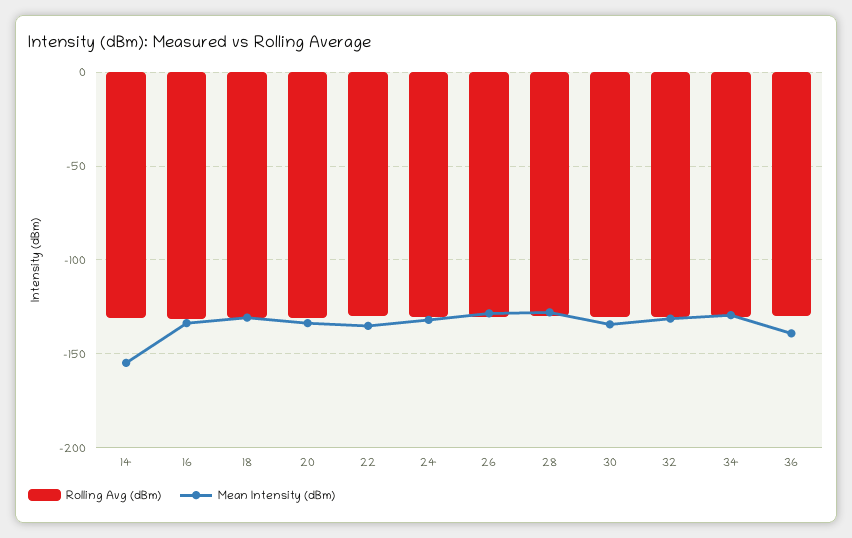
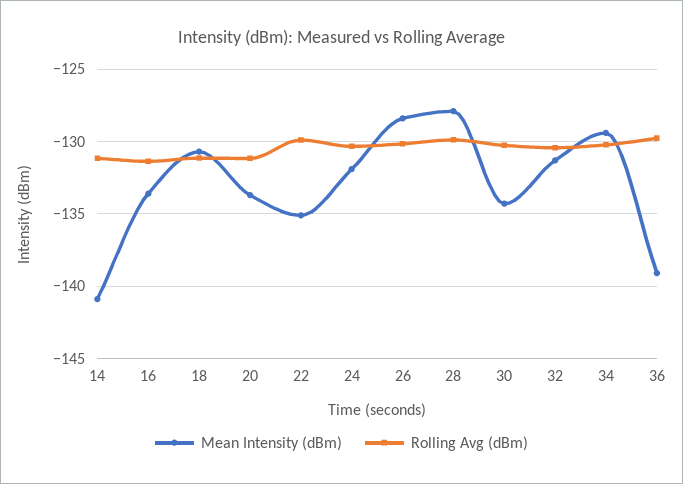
  {
    "Rolling Avg (dBm)": {
      "14": -131,
      "16": -131.5,
      "18": -131,
      "20": -131,
      "22": -130,
      "24": -130.5,
      "26": -130,
      "28": -130,
      "30": -130.5,
      "32": -130.5,
      "34": -130,
      "36": -130
    },
    "Mean Intensity (dBm)": {
-     "14": -155,
+     "14": -141,
      "16": -133.5,
      "18": -130.5,
      "20": -133.5,
      "22": -135,
      "24": -132,
      "26": -128.5,
      "28": -128,
      "30": -134.5,
      "32": -131.5,
      "34": -129.5,
      "36": -139
    }
  }

